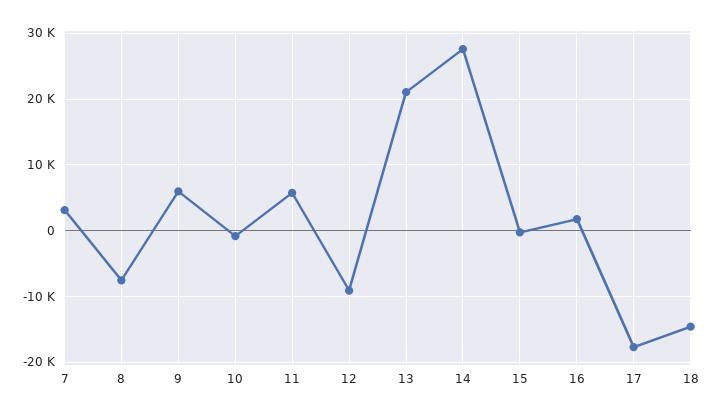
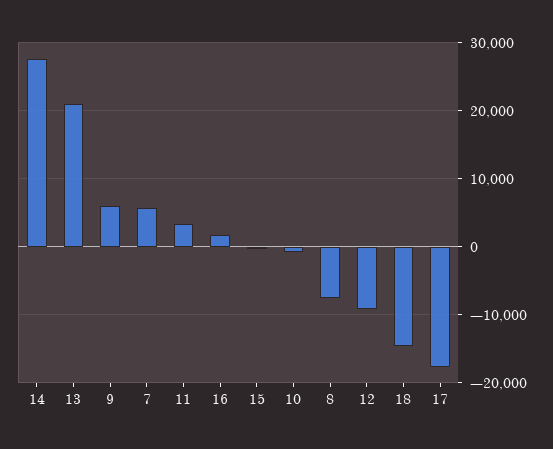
  {
-   "7": 3000,
+   "7": 6000,
    "8": -8000,
    "9": 6000,
    "10": -1000,
-   "11": 6000,
+   "11": 3000,
    "12": -9000,
    "13": 21000,
    "14": 28000,
    "15": 0,
    "16": 2000,
    "17": -18000,
    "18": -15000
  }

